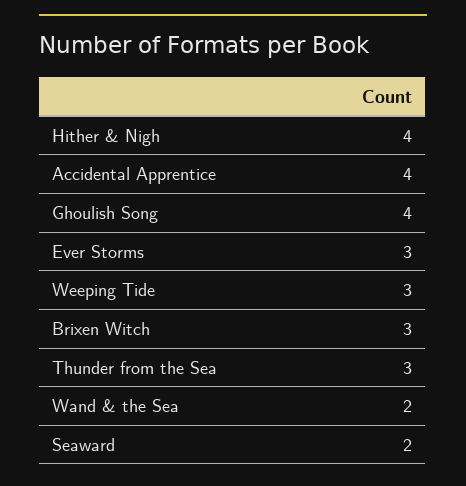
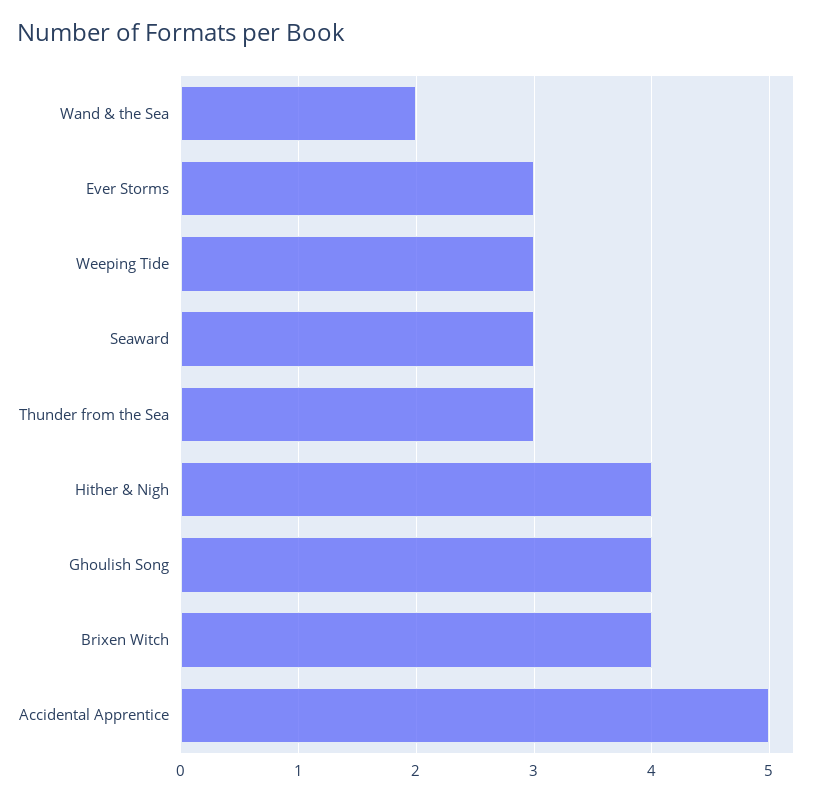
  {
    "Hither & Nigh": 4,
-   "Accidental Apprentice": 4,
+   "Accidental Apprentice": 5,
    "Ghoulish Song": 4,
    "Ever Storms": 3,
    "Weeping Tide": 3,
-   "Brixen Witch": 3,
+   "Brixen Witch": 4,
    "Thunder from the Sea": 3,
    "Wand & the Sea": 2,
-   "Seaward": 2
+   "Seaward": 3
  }

